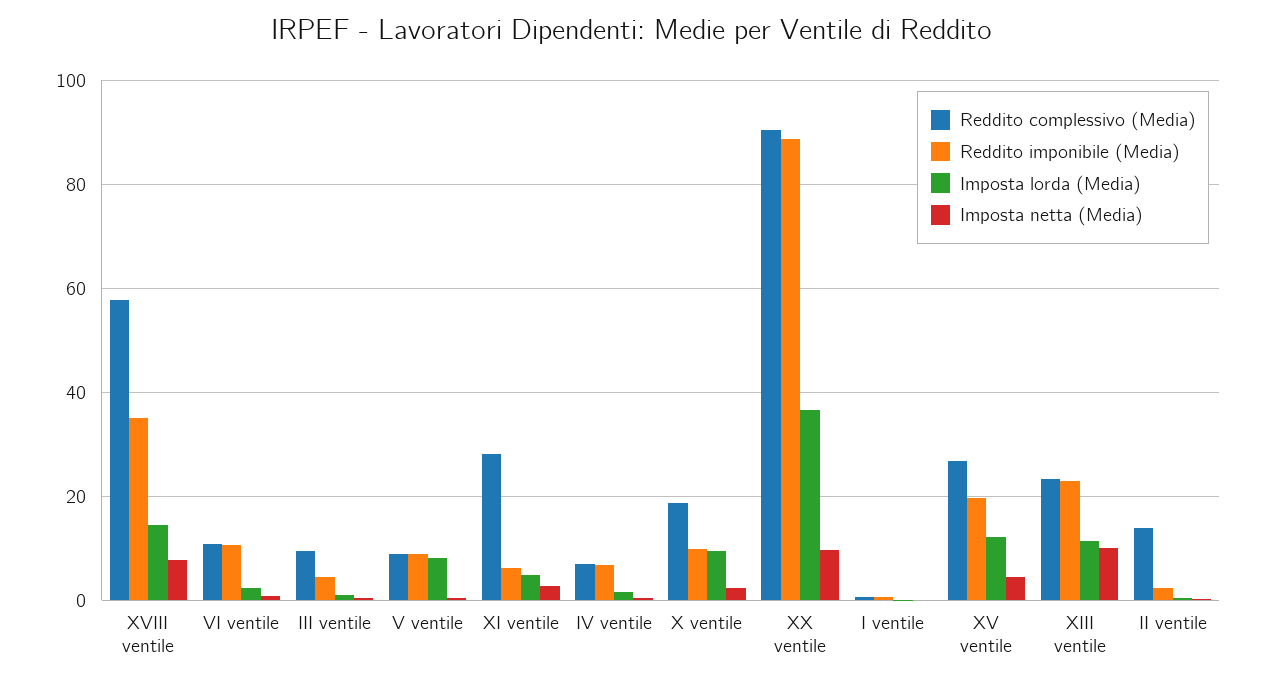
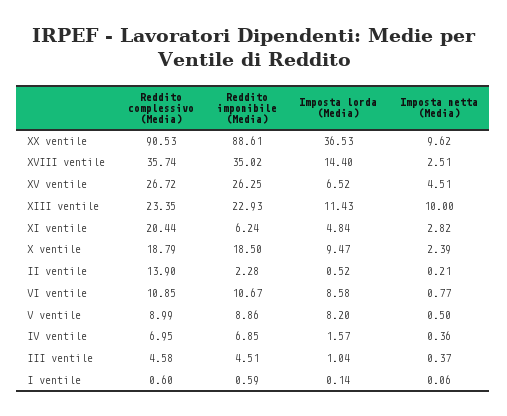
  {
    "Reddito complessivo (Media)": {
-     "XVIII ventile": 58,
+     "XVIII ventile": 35.74,
      "VI ventile": 10.85,
-     "III ventile": 10,
+     "III ventile": 4.58,
      "V ventile": 8.99,
-     "XI ventile": 28,
+     "XI ventile": 20.44,
      "IV ventile": 6.95,
      "X ventile": 18.79,
      "XX ventile": 90.53,
      "I ventile": 0.6,
      "XV ventile": 26.72,
      "XIII ventile": 23.35,
      "II ventile": 13.9
    },
    "Reddito imponibile (Media)": {
      "XVIII ventile": 35.02,
      "VI ventile": 10.67,
      "III ventile": 4.51,
      "V ventile": 8.86,
      "XI ventile": 6.24,
      "IV ventile": 6.85,
-     "X ventile": 10,
+     "X ventile": 18.5,
      "XX ventile": 88.61,
      "I ventile": 0.59,
-     "XV ventile": 20,
+     "XV ventile": 26.25,
      "XIII ventile": 22.93,
      "II ventile": 2.28
    },
    "Imposta lorda (Media)": {
      "XVIII ventile": 14.4,
-     "VI ventile": 2,
+     "VI ventile": 8.58,
      "III ventile": 1.04,
      "V ventile": 8.2,
      "XI ventile": 4.84,
      "IV ventile": 1.57,
      "X ventile": 9.47,
      "XX ventile": 36.53,
      "I ventile": 0.14,
-     "XV ventile": 12,
+     "XV ventile": 6.52,
      "XIII ventile": 11.43,
      "II ventile": 0.52
    },
    "Imposta netta (Media)": {
-     "XVIII ventile": 8,
+     "XVIII ventile": 2.51,
      "VI ventile": 0.77,
      "III ventile": 0.37,
      "V ventile": 0.5,
      "XI ventile": 2.82,
      "IV ventile": 0.36,
      "X ventile": 2.39,
      "XX ventile": 9.62,
      "I ventile": 0.06,
      "XV ventile": 4.51,
      "XIII ventile": 10,
      "II ventile": 0.21
    }
  }

